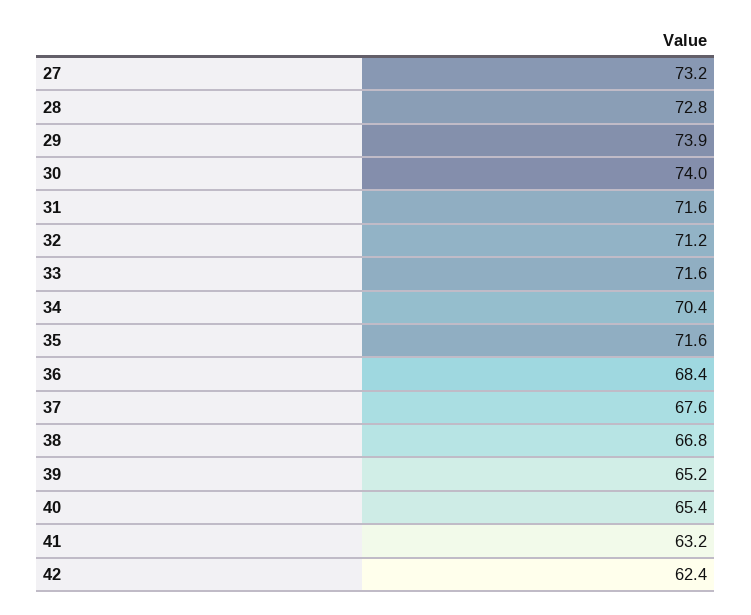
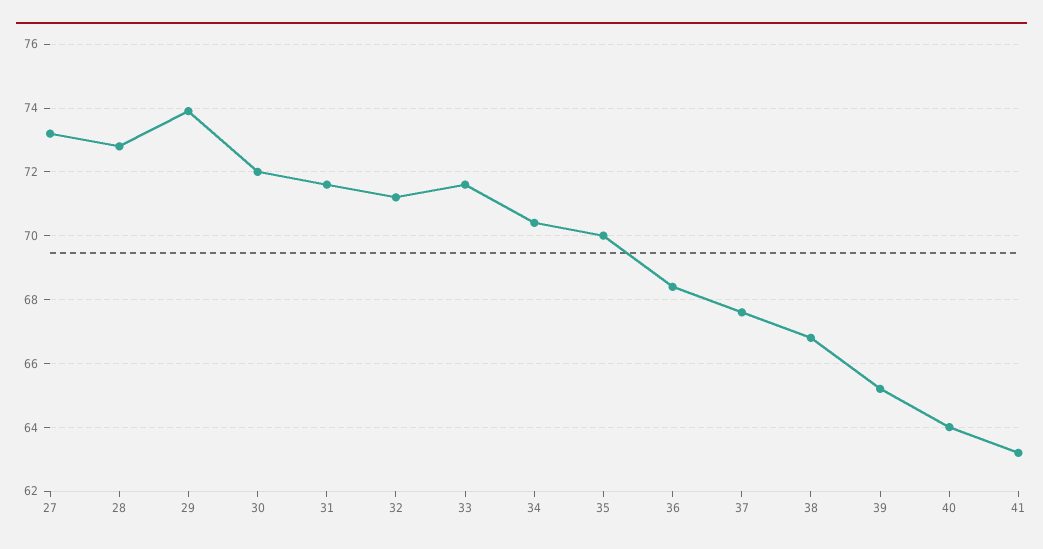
  {
    "27": 73.2,
    "28": 72.8,
    "29": 73.9,
-   "30": 74,
+   "30": 72,
    "31": 71.6,
    "32": 71.2,
    "33": 71.6,
    "34": 70.4,
-   "35": 71.6,
+   "35": 70,
    "36": 68.4,
    "37": 67.6,
    "38": 66.8,
    "39": 65.2,
-   "40": 65.4,
+   "40": 64,
-   "41": 63.2,
+   "41": 63.2
-   "42": 62.4
  }

